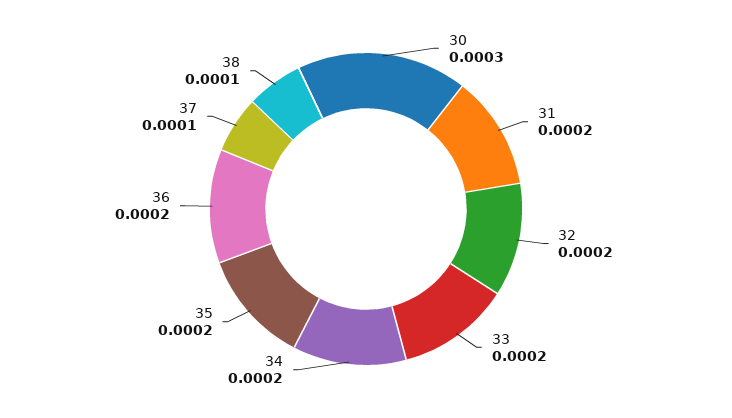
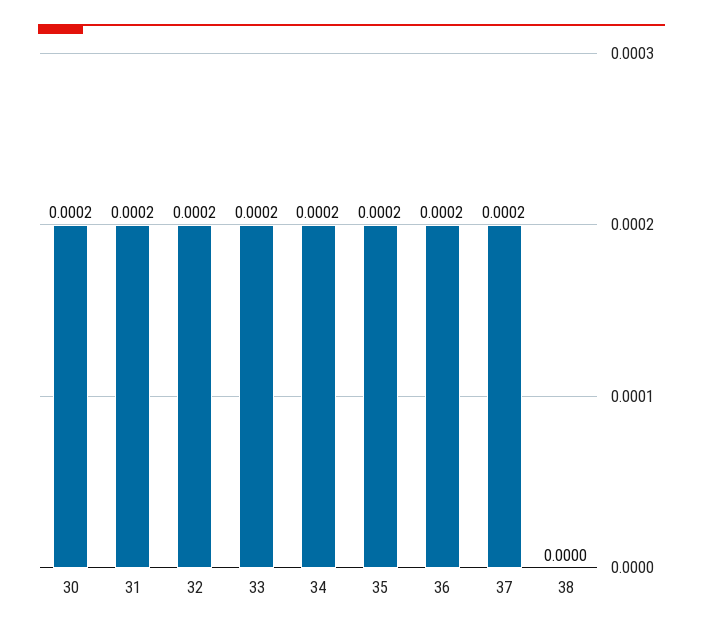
  {
-   "30": 0.0003,
+   "30": 0.0002,
    "31": 0.0002,
    "32": 0.0002,
    "33": 0.0002,
    "34": 0.0002,
    "35": 0.0002,
    "36": 0.0002,
-   "37": 0.0001,
+   "37": 0.0002,
-   "38": 0.0001
+   "38": 0
  }

